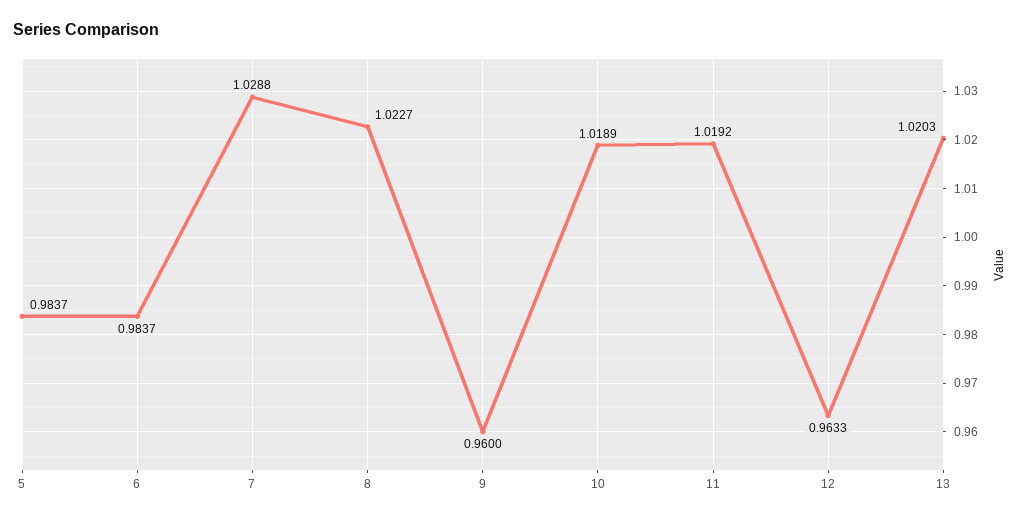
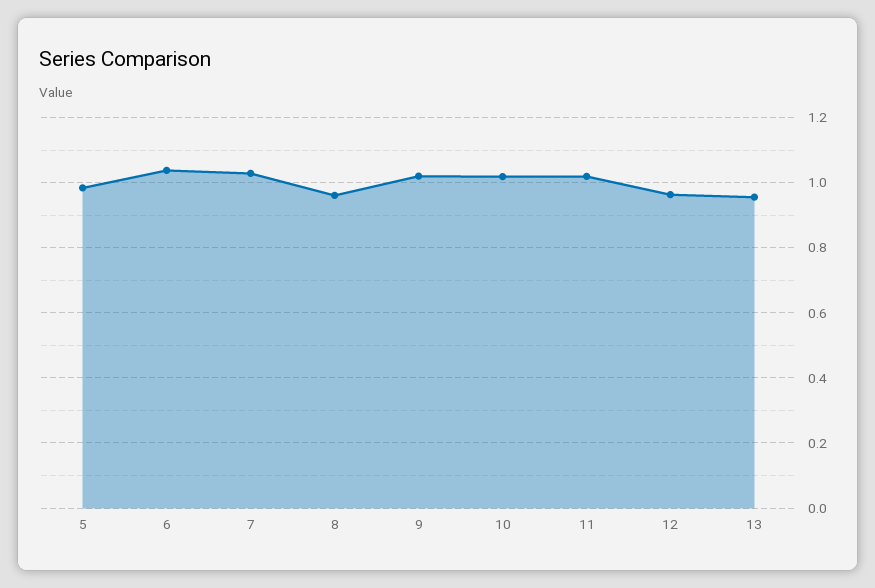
  {
    "5": 0.9837,
-   "6": 0.9837,
+   "6": 1.04,
    "7": 1.0288,
-   "8": 1.0227,
+   "8": 0.96,
-   "9": 0.96,
+   "9": 1.02,
    "10": 1.0189,
    "11": 1.0192,
    "12": 0.9633,
-   "13": 1.0203
+   "13": 0.96
  }

